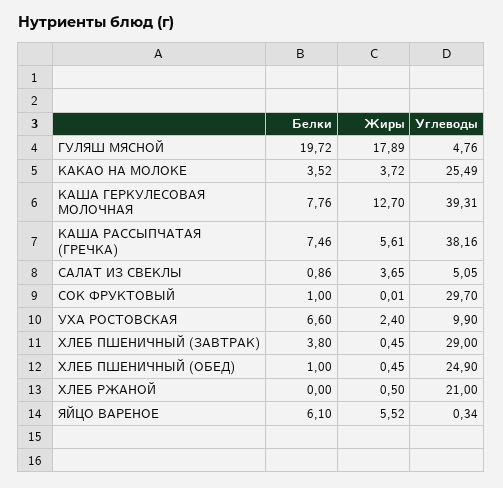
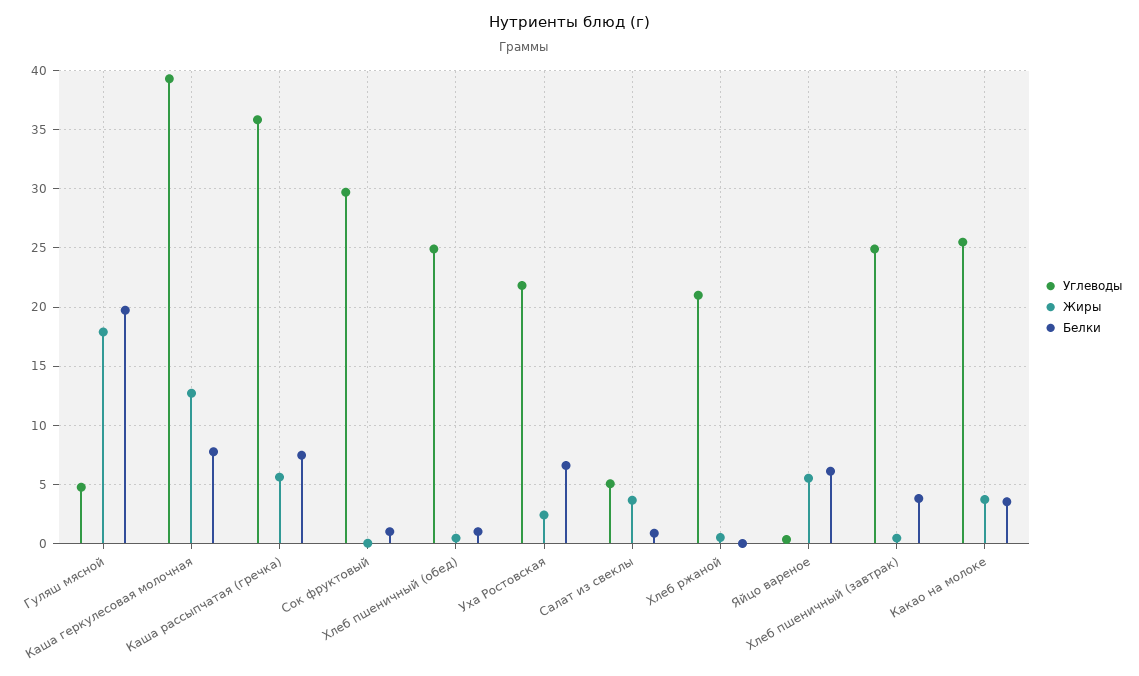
  {
    "Белки": {
      "ГУЛЯШ МЯСНОЙ": 19.72,
      "КАКАО НА МОЛОКЕ": 3.52,
      "КАША ГЕРКУЛЕСОВАЯ МОЛОЧНАЯ": 7.76,
      "КАША РАССЫПЧАТАЯ (ГРЕЧКА)": 7.46,
      "САЛАТ ИЗ СВЕКЛЫ": 0.86,
      "СОК ФРУКТОВЫЙ": 1,
      "УХА РОСТОВСКАЯ": 6.6,
      "ХЛЕБ ПШЕНИЧНЫЙ (ЗАВТРАК)": 3.8,
      "ХЛЕБ ПШЕНИЧНЫЙ (ОБЕД)": 1,
      "ХЛЕБ РЖАНОЙ": 0,
      "ЯЙЦО ВАРЕНОЕ": 6.1
    },
    "Жиры": {
      "ГУЛЯШ МЯСНОЙ": 17.89,
      "КАКАО НА МОЛОКЕ": 3.72,
      "КАША ГЕРКУЛЕСОВАЯ МОЛОЧНАЯ": 12.7,
      "КАША РАССЫПЧАТАЯ (ГРЕЧКА)": 5.61,
      "САЛАТ ИЗ СВЕКЛЫ": 3.65,
      "СОК ФРУКТОВЫЙ": 0.01,
      "УХА РОСТОВСКАЯ": 2.4,
      "ХЛЕБ ПШЕНИЧНЫЙ (ЗАВТРАК)": 0.45,
      "ХЛЕБ ПШЕНИЧНЫЙ (ОБЕД)": 0.45,
      "ХЛЕБ РЖАНОЙ": 0.5,
      "ЯЙЦО ВАРЕНОЕ": 5.52
    },
    "Углеводы": {
      "ГУЛЯШ МЯСНОЙ": 4.76,
      "КАКАО НА МОЛОКЕ": 25.49,
      "КАША ГЕРКУЛЕСОВАЯ МОЛОЧНАЯ": 39.31,
-     "КАША РАССЫПЧАТАЯ (ГРЕЧКА)": 38.16,
+     "КАША РАССЫПЧАТАЯ (ГРЕЧКА)": 36,
      "САЛАТ ИЗ СВЕКЛЫ": 5.05,
      "СОК ФРУКТОВЫЙ": 29.7,
-     "УХА РОСТОВСКАЯ": 9.9,
+     "УХА РОСТОВСКАЯ": 22,
-     "ХЛЕБ ПШЕНИЧНЫЙ (ЗАВТРАК)": 29,
+     "ХЛЕБ ПШЕНИЧНЫЙ (ЗАВТРАК)": 25,
      "ХЛЕБ ПШЕНИЧНЫЙ (ОБЕД)": 24.9,
      "ХЛЕБ РЖАНОЙ": 21,
      "ЯЙЦО ВАРЕНОЕ": 0.34
    }
  }

